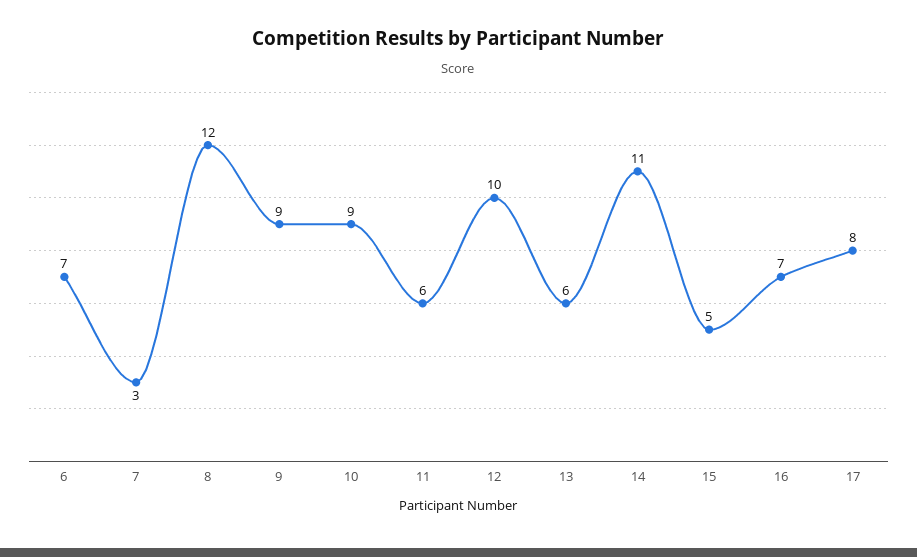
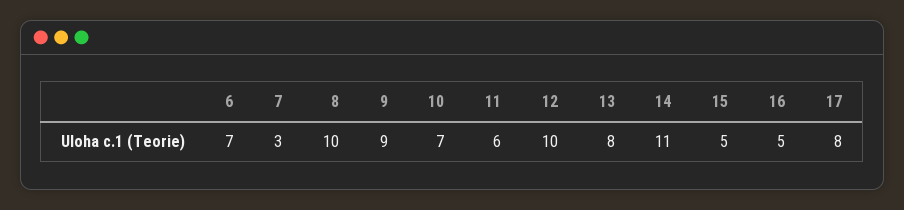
  {
    "6": 7,
    "7": 3,
-   "8": 12,
+   "8": 10,
    "9": 9,
-   "10": 9,
+   "10": 7,
    "11": 6,
    "12": 10,
-   "13": 6,
+   "13": 8,
    "14": 11,
    "15": 5,
-   "16": 7,
+   "16": 5,
    "17": 8
  }

